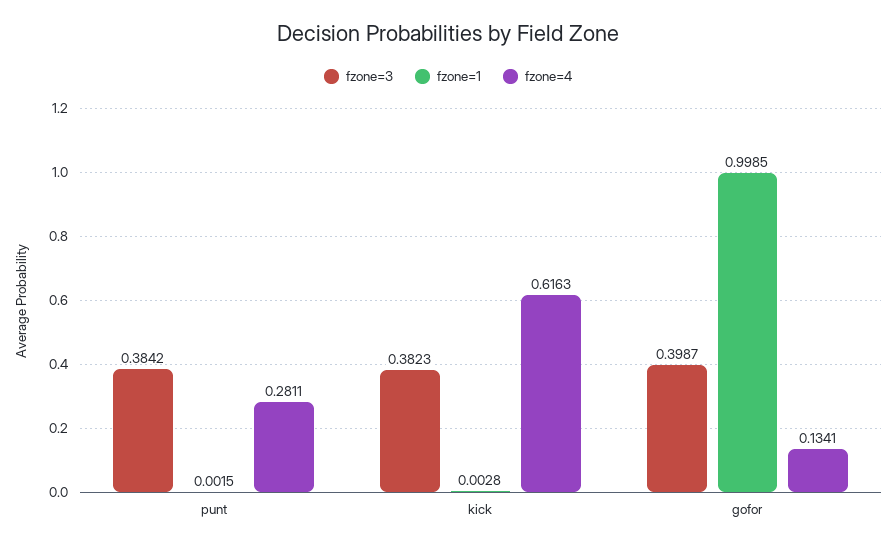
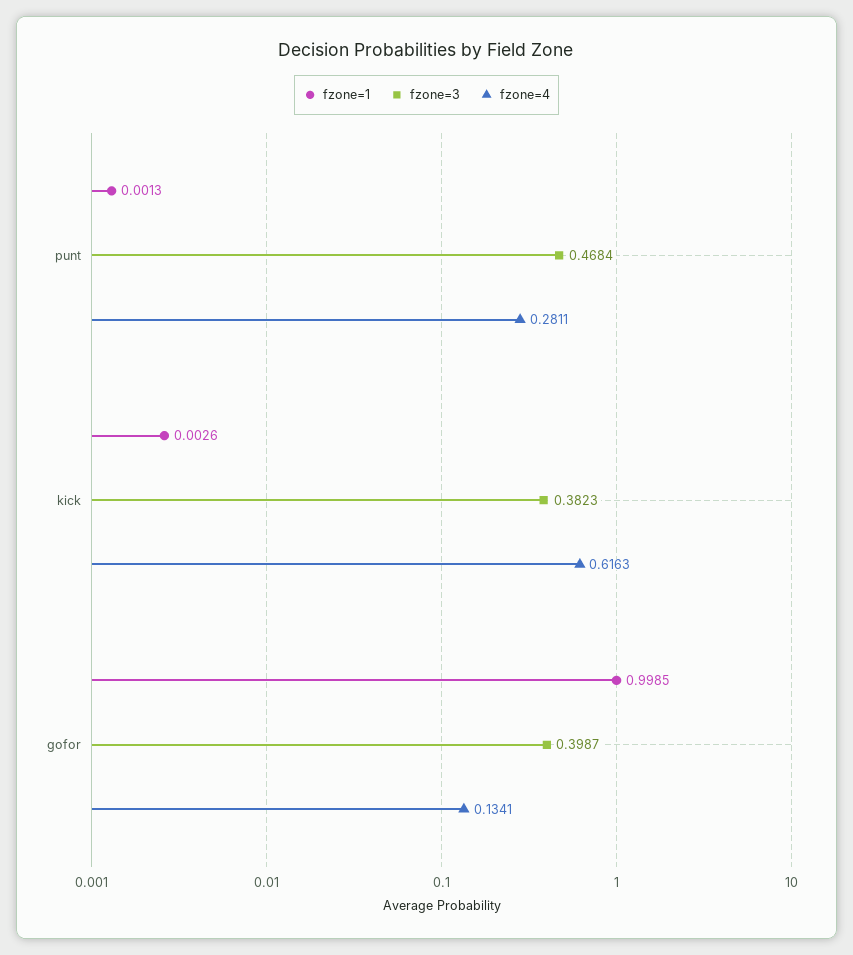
  {
    "fzone=3": {
-     "punt": 0.3842,
+     "punt": 0.4684,
      "kick": 0.3823,
      "gofor": 0.3987
    },
    "fzone=1": {
-     "punt": 0.0015,
+     "punt": 0.0013,
-     "kick": 0.0028,
+     "kick": 0.0026,
      "gofor": 0.9985
    },
    "fzone=4": {
      "punt": 0.2811,
      "kick": 0.6163,
      "gofor": 0.1341
    }
  }

